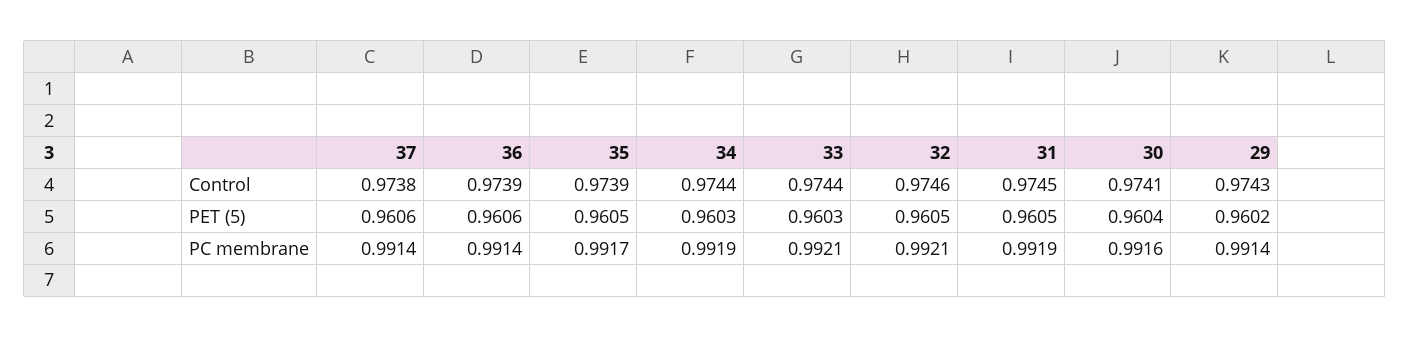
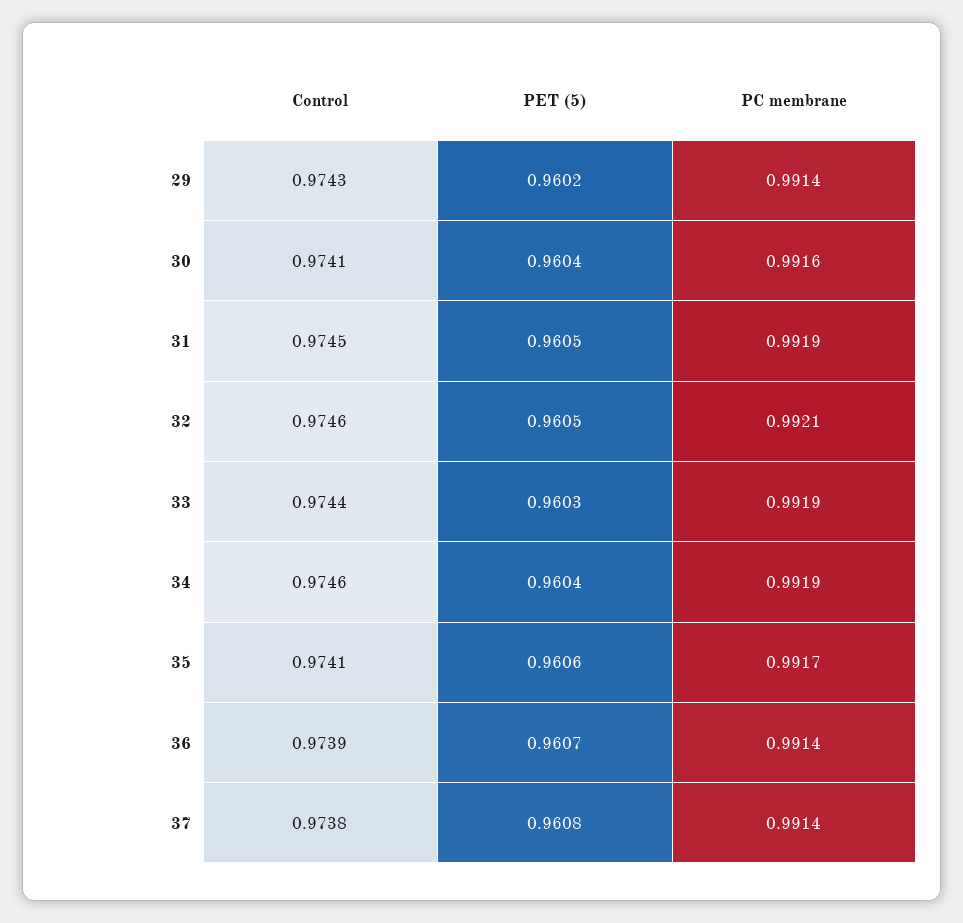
  {
    "37": {
      "Control": 0.9738,
-     "PET (5)": 0.9606,
+     "PET (5)": 0.9608,
      "PC membrane": 0.9914
    },
    "36": {
      "Control": 0.9739,
-     "PET (5)": 0.9606,
+     "PET (5)": 0.9607,
      "PC membrane": 0.9914
    },
    "35": {
-     "Control": 0.9739,
+     "Control": 0.9741,
-     "PET (5)": 0.9605,
+     "PET (5)": 0.9606,
      "PC membrane": 0.9917
    },
    "34": {
-     "Control": 0.9744,
+     "Control": 0.9746,
-     "PET (5)": 0.9603,
+     "PET (5)": 0.9604,
      "PC membrane": 0.9919
    },
    "33": {
      "Control": 0.9744,
      "PET (5)": 0.9603,
-     "PC membrane": 0.9921
+     "PC membrane": 0.9919
    },
    "32": {
      "Control": 0.9746,
      "PET (5)": 0.9605,
      "PC membrane": 0.9921
    },
    "31": {
      "Control": 0.9745,
      "PET (5)": 0.9605,
      "PC membrane": 0.9919
    },
    "30": {
      "Control": 0.9741,
      "PET (5)": 0.9604,
      "PC membrane": 0.9916
    },
    "29": {
      "Control": 0.9743,
      "PET (5)": 0.9602,
      "PC membrane": 0.9914
    }
  }

